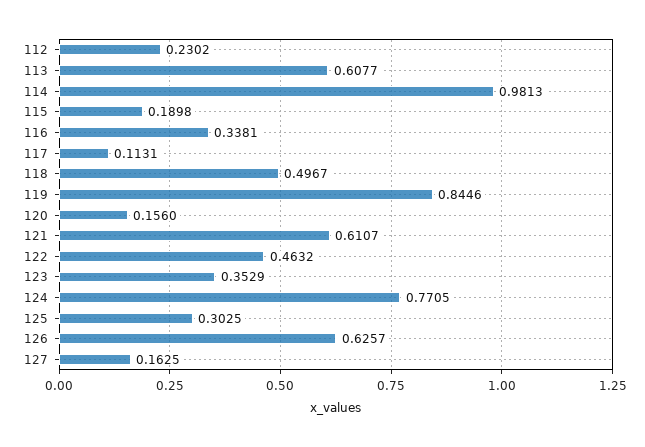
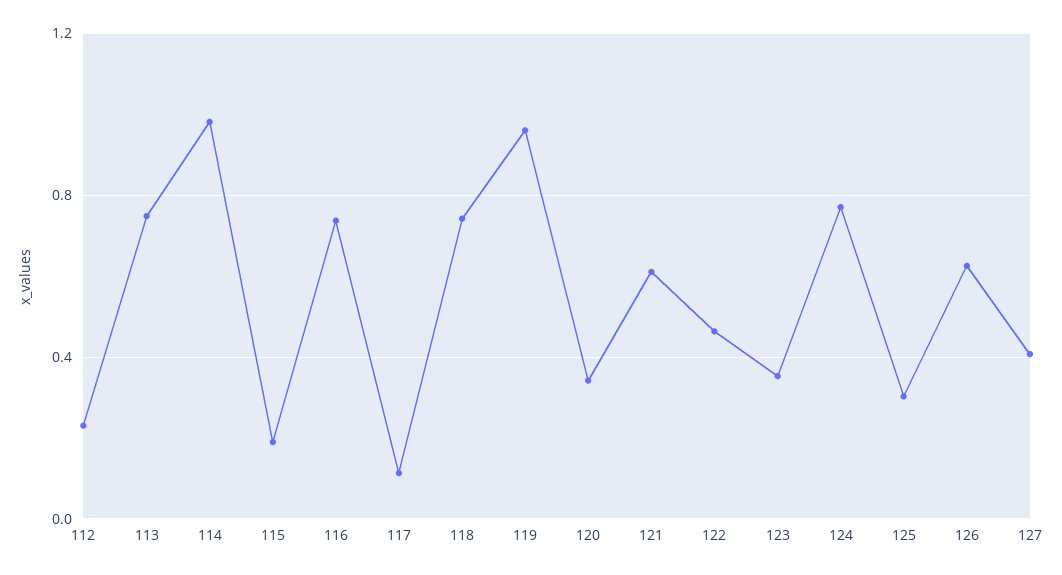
  {
    "112": 0.2302,
-   "113": 0.6077,
+   "113": 0.75,
    "114": 0.9813,
    "115": 0.1898,
-   "116": 0.3381,
+   "116": 0.75,
    "117": 0.1131,
-   "118": 0.4967,
+   "118": 0.75,
-   "119": 0.8446,
+   "119": 0.95,
-   "120": 0.156,
+   "120": 0.35,
    "121": 0.6107,
    "122": 0.4632,
    "123": 0.3529,
    "124": 0.7705,
    "125": 0.3025,
    "126": 0.6257,
-   "127": 0.1625
+   "127": 0.4
  }

